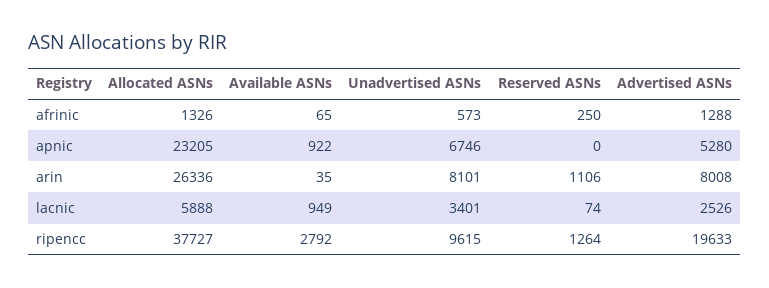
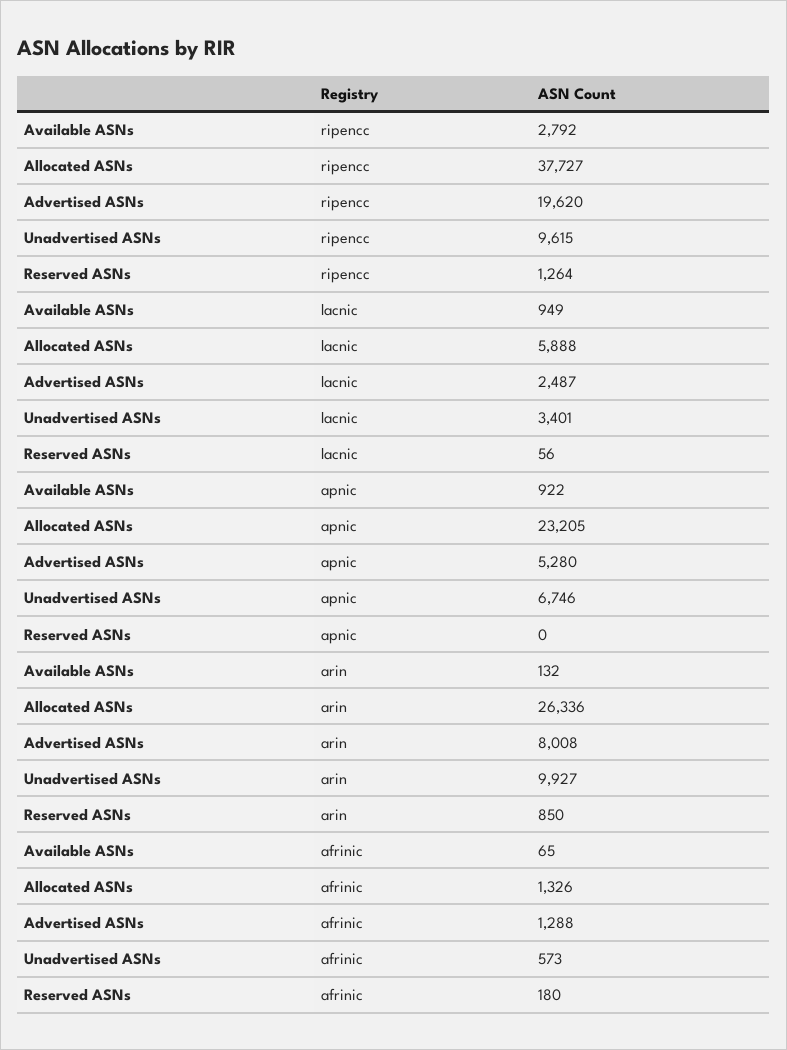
  {
    "Allocated ASNs": {
      "afrinic": 1326,
      "apnic": 23205,
      "arin": 26336,
      "lacnic": 5888,
      "ripencc": 37727
    },
    "Available ASNs": {
      "afrinic": 65,
      "apnic": 922,
-     "arin": 35,
+     "arin": 132,
      "lacnic": 949,
      "ripencc": 2792
    },
    "Unadvertised ASNs": {
      "afrinic": 573,
      "apnic": 6746,
-     "arin": 8101,
+     "arin": 9927,
      "lacnic": 3401,
      "ripencc": 9615
    },
    "Reserved ASNs": {
-     "afrinic": 250,
+     "afrinic": 180,
      "apnic": 0,
-     "arin": 1106,
+     "arin": 850,
-     "lacnic": 74,
+     "lacnic": 56,
      "ripencc": 1264
    },
    "Advertised ASNs": {
      "afrinic": 1288,
      "apnic": 5280,
      "arin": 8008,
-     "lacnic": 2526,
+     "lacnic": 2487,
-     "ripencc": 19633
+     "ripencc": 19620
    }
  }

